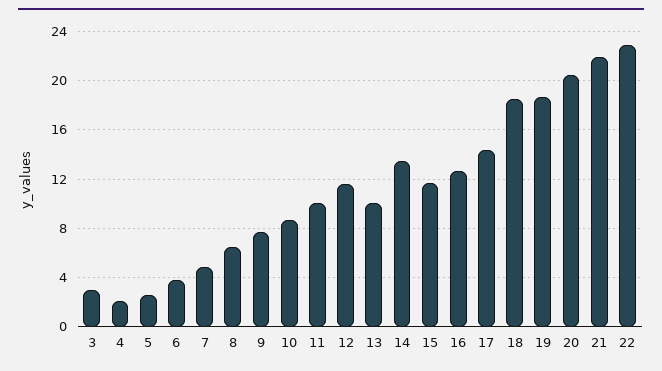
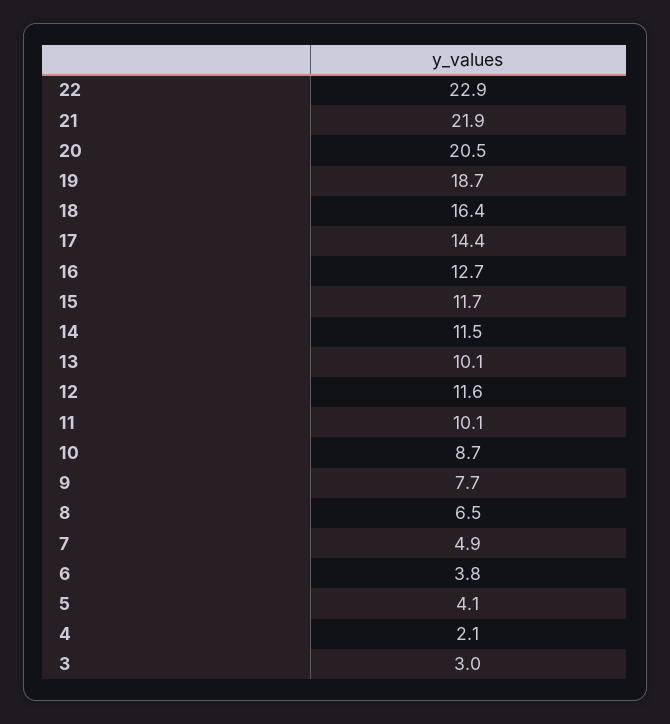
  {
    "3": 3,
    "4": 2.1,
-   "5": 2.5,
+   "5": 4.1,
    "6": 3.8,
    "7": 4.9,
    "8": 6.5,
    "9": 7.7,
    "10": 8.7,
    "11": 10.1,
    "12": 11.6,
    "13": 10.1,
-   "14": 13.5,
+   "14": 11.5,
    "15": 11.7,
    "16": 12.7,
    "17": 14.4,
-   "18": 18.5,
+   "18": 16.4,
    "19": 18.7,
    "20": 20.5,
    "21": 21.9,
    "22": 22.9
  }

